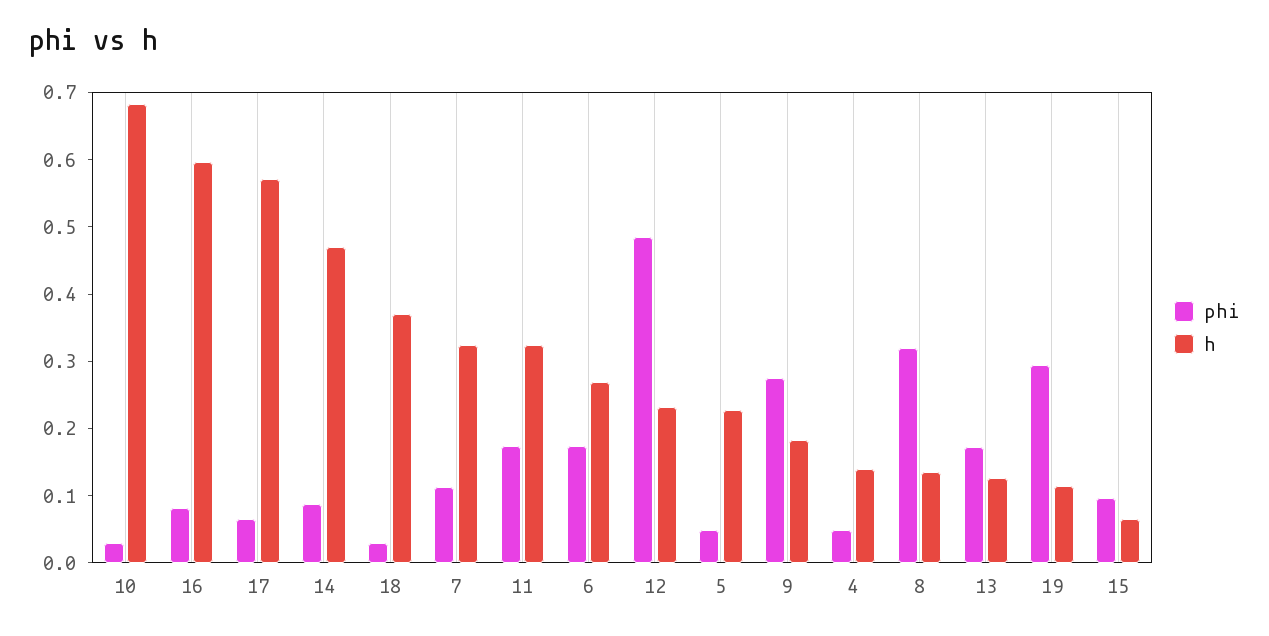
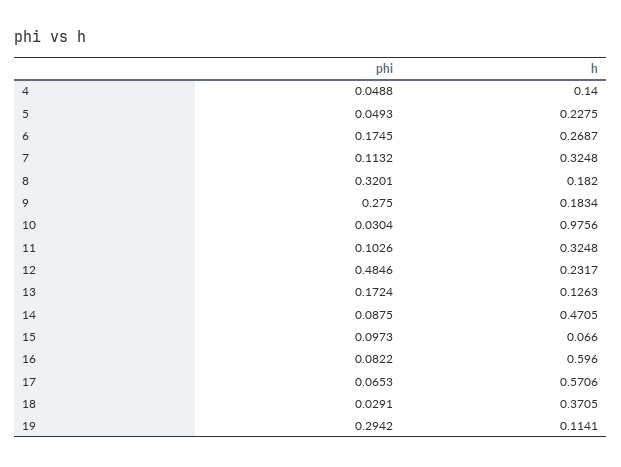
  {
    "phi": {
      "10": 0.0304,
      "16": 0.0822,
      "17": 0.0653,
      "14": 0.0875,
      "18": 0.0291,
      "7": 0.1132,
-     "11": 0.18,
+     "11": 0.1026,
      "6": 0.1745,
      "12": 0.4846,
      "5": 0.0493,
      "9": 0.275,
      "4": 0.0488,
      "8": 0.3201,
      "13": 0.1724,
      "19": 0.2942,
      "15": 0.0973
    },
    "h": {
-     "10": 0.68,
+     "10": 0.9756,
      "16": 0.596,
      "17": 0.5706,
      "14": 0.4705,
      "18": 0.3705,
      "7": 0.3248,
      "11": 0.3248,
      "6": 0.2687,
      "12": 0.2317,
      "5": 0.2275,
      "9": 0.1834,
      "4": 0.14,
-     "8": 0.14,
+     "8": 0.182,
      "13": 0.1263,
      "19": 0.1141,
      "15": 0.066
    }
  }

